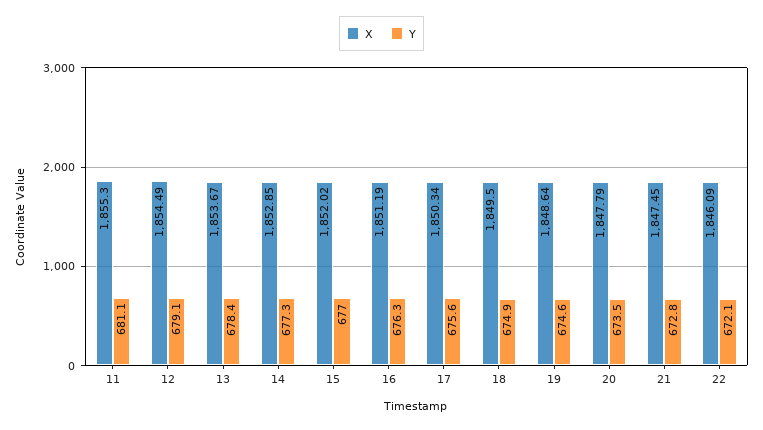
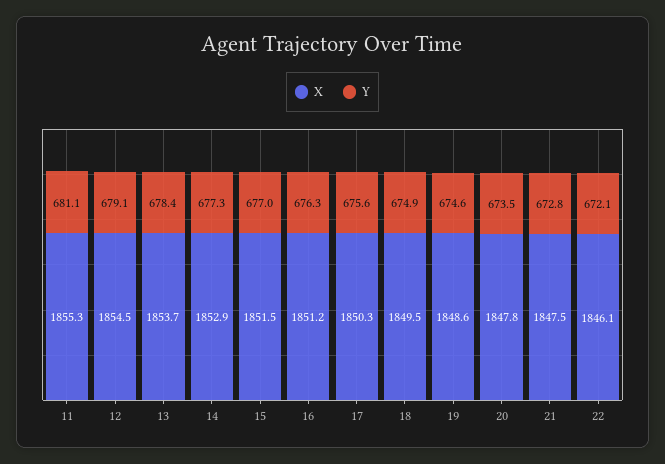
  {
    "X": {
      "11": 1855.3,
      "12": 1854.49,
      "13": 1853.67,
      "14": 1852.85,
-     "15": 1852.02,
+     "15": 1851.5,
      "16": 1851.19,
      "17": 1850.34,
      "18": 1849.5,
      "19": 1848.64,
      "20": 1847.79,
      "21": 1847.45,
      "22": 1846.09
    },
    "Y": {
      "11": 681.1,
      "12": 679.1,
      "13": 678.4,
      "14": 677.3,
      "15": 677,
      "16": 676.3,
      "17": 675.6,
      "18": 674.9,
      "19": 674.6,
      "20": 673.5,
      "21": 672.8,
      "22": 672.1
    }
  }

